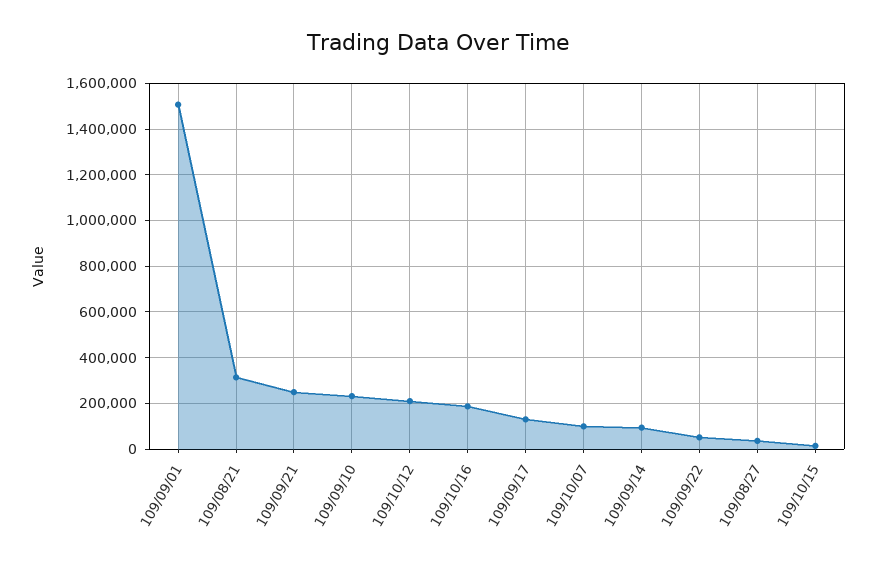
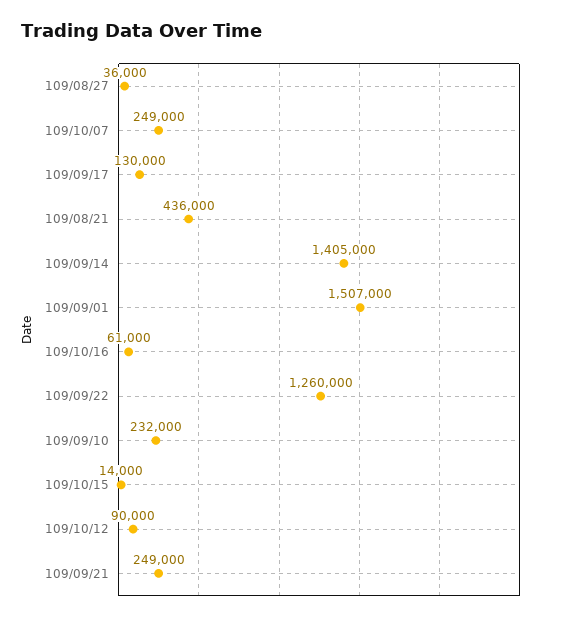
  {
    "109/09/01": 1507000,
-   "109/08/21": 300000,
+   "109/08/21": 436000,
    "109/09/21": 249000,
    "109/09/10": 232000,
-   "109/10/12": 200000,
+   "109/10/12": 90000,
-   "109/10/16": 200000,
+   "109/10/16": 61000,
    "109/09/17": 130000,
-   "109/10/07": 100000,
+   "109/10/07": 249000,
-   "109/09/14": 100000,
+   "109/09/14": 1405000,
-   "109/09/22": 50000,
+   "109/09/22": 1260000,
    "109/08/27": 36000,
    "109/10/15": 14000
  }

